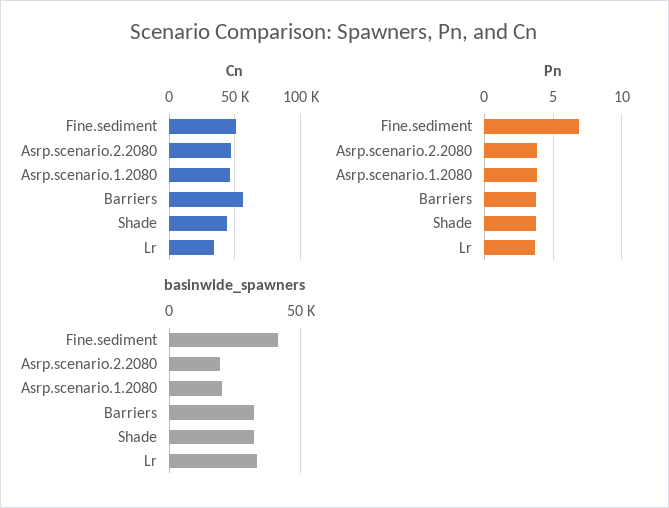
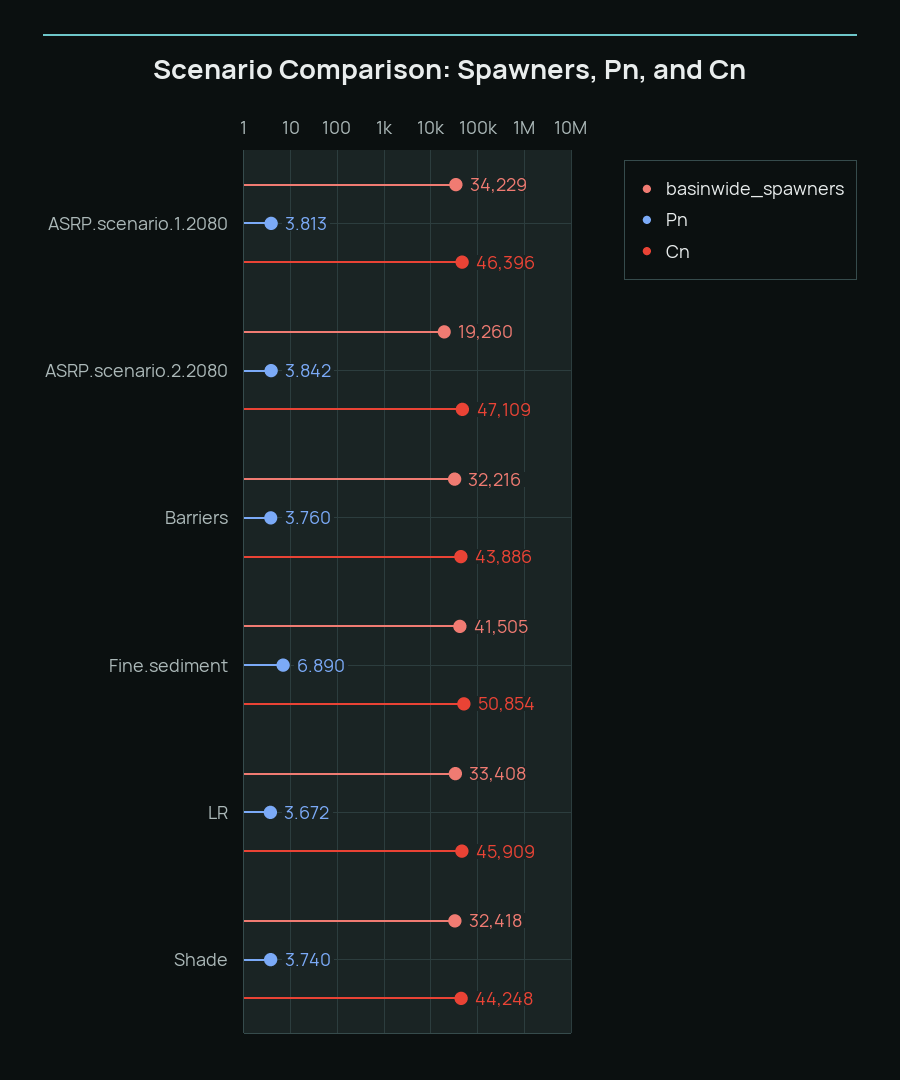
  {
    "Cn": {
      "Fine.sediment": 50854,
      "Asrp.scenario.2.2080": 47109,
      "Asrp.scenario.1.2080": 46396,
-     "Barriers": 55000,
+     "Barriers": 43886,
      "Shade": 44248,
-     "Lr": 35000
+     "Lr": 45909
    },
    "Pn": {
      "Fine.sediment": 6.89,
      "Asrp.scenario.2.2080": 3.842,
      "Asrp.scenario.1.2080": 3.813,
      "Barriers": 3.76,
      "Shade": 3.74,
      "Lr": 3.672
    },
    "basinwide_spawners": {
      "Fine.sediment": 41505,
      "Asrp.scenario.2.2080": 19260,
-     "Asrp.scenario.1.2080": 20000,
+     "Asrp.scenario.1.2080": 34229,
      "Barriers": 32216,
      "Shade": 32418,
      "Lr": 33408
    }
  }

